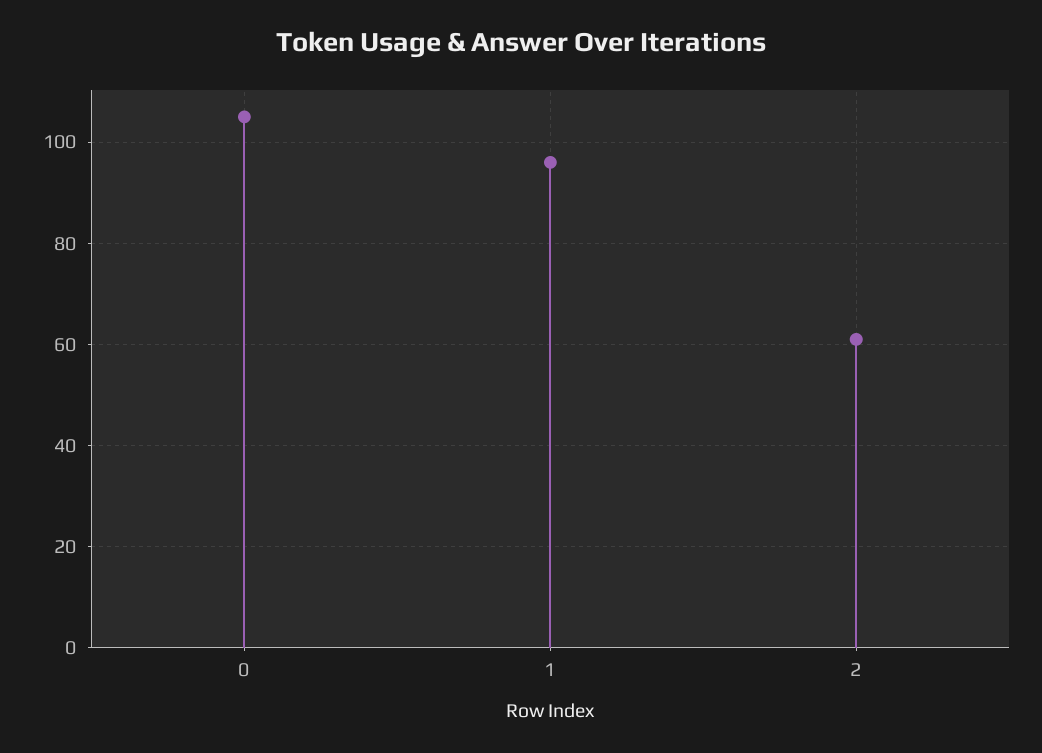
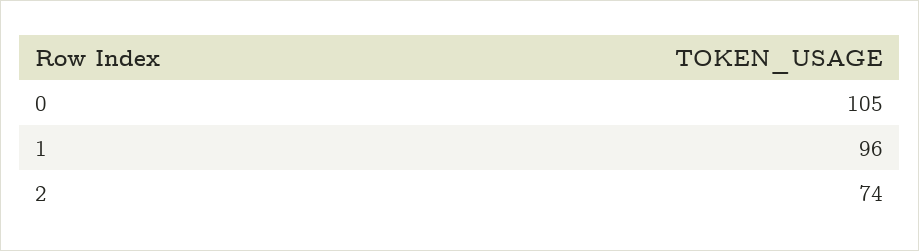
  {
    "0": 105,
    "1": 96,
-   "2": 60
+   "2": 74
  }

